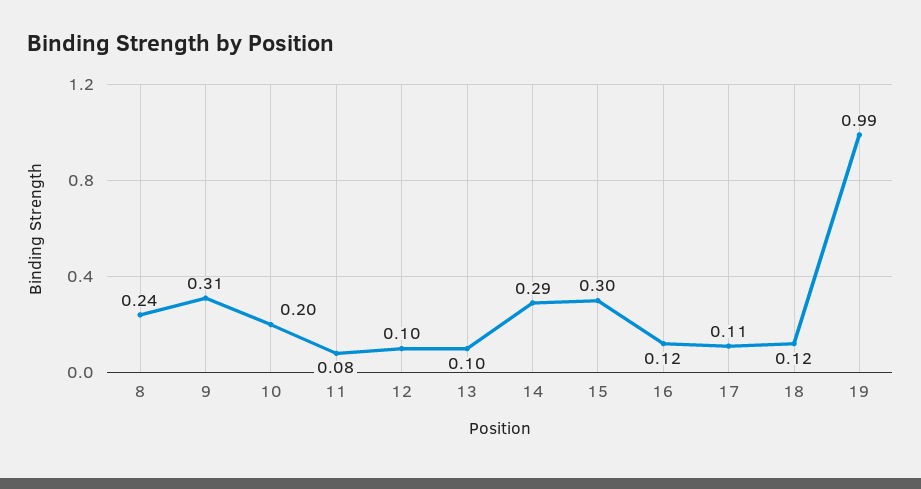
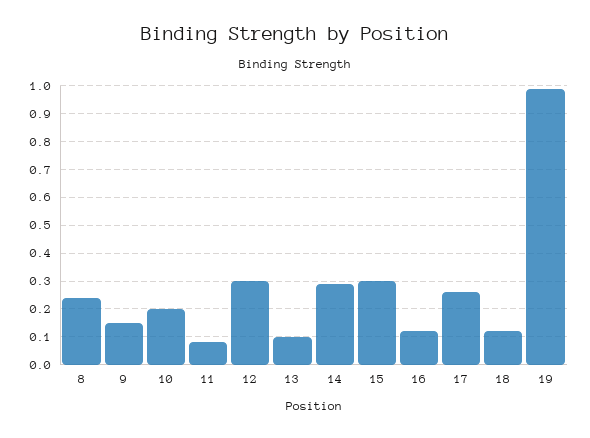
  {
    "8": 0.24,
-   "9": 0.31,
+   "9": 0.15,
    "10": 0.2,
    "11": 0.08,
-   "12": 0.1,
+   "12": 0.3,
    "13": 0.1,
    "14": 0.29,
    "15": 0.3,
    "16": 0.12,
-   "17": 0.11,
+   "17": 0.25,
    "18": 0.12,
    "19": 0.99
  }

